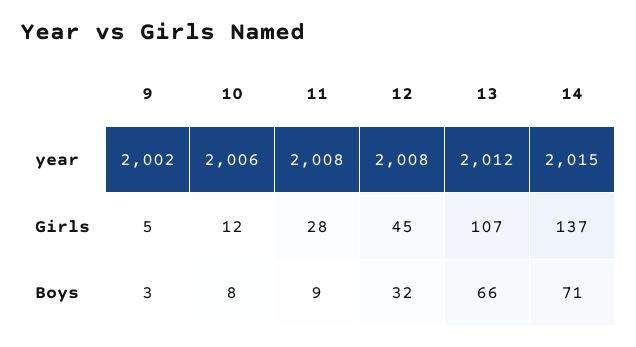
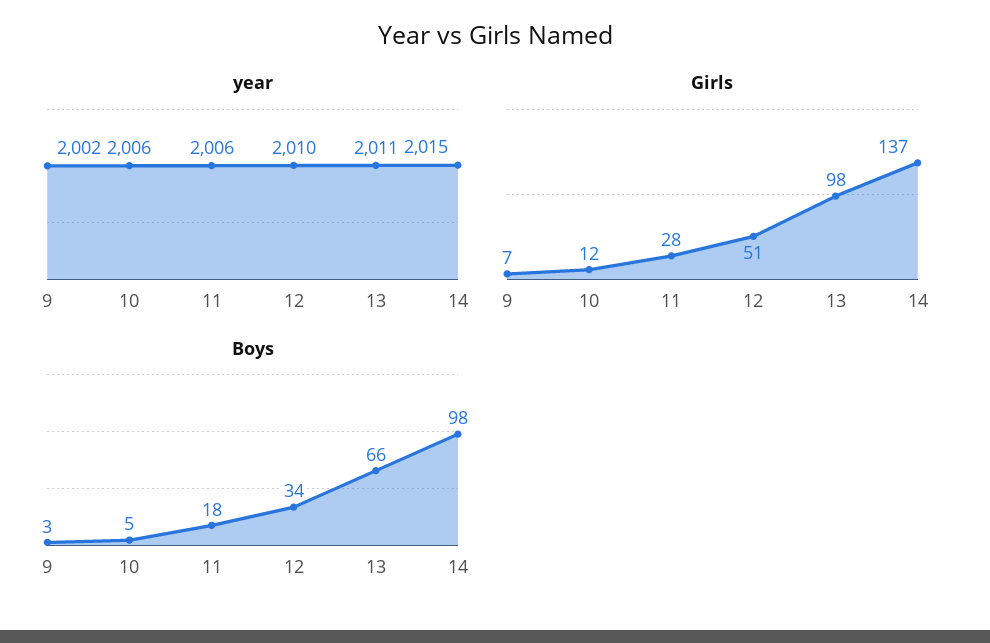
  {
    "year": {
      "9": 2002,
      "10": 2006,
-     "11": 2008,
+     "11": 2006,
-     "12": 2008,
+     "12": 2010,
-     "13": 2012,
+     "13": 2011,
      "14": 2015
    },
    "Girls": {
-     "9": 5,
+     "9": 7,
      "10": 12,
      "11": 28,
-     "12": 45,
+     "12": 51,
-     "13": 107,
+     "13": 98,
      "14": 137
    },
    "Boys": {
      "9": 3,
-     "10": 8,
+     "10": 5,
-     "11": 9,
+     "11": 18,
-     "12": 32,
+     "12": 34,
      "13": 66,
-     "14": 71
+     "14": 98
    }
  }

